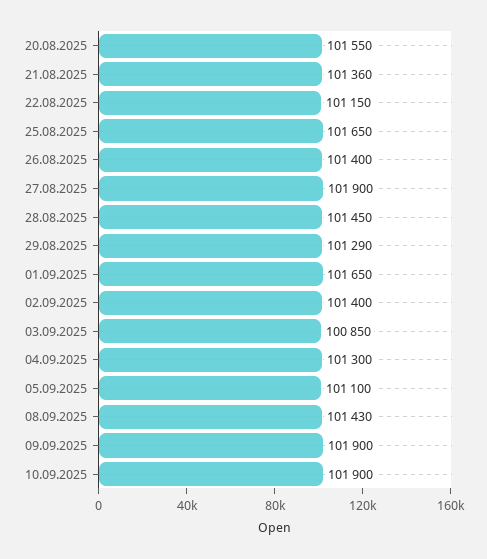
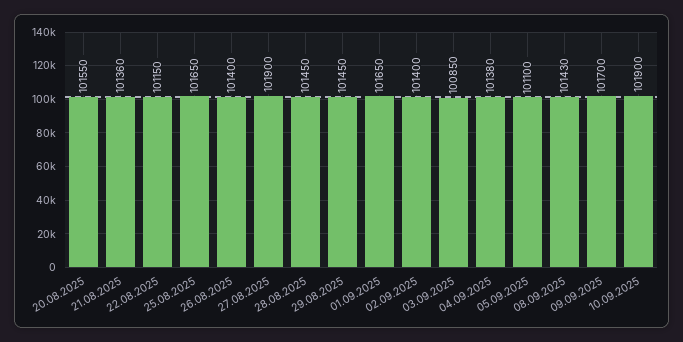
  {
    "20.08.2025": 101550,
    "21.08.2025": 101360,
    "22.08.2025": 101150,
    "25.08.2025": 101650,
    "26.08.2025": 101400,
    "27.08.2025": 101900,
    "28.08.2025": 101450,
-   "29.08.2025": 101290,
+   "29.08.2025": 101450,
    "01.09.2025": 101650,
    "02.09.2025": 101400,
    "03.09.2025": 100850,
-   "04.09.2025": 101300,
+   "04.09.2025": 101380,
    "05.09.2025": 101100,
    "08.09.2025": 101430,
-   "09.09.2025": 101900,
+   "09.09.2025": 101700,
    "10.09.2025": 101900
  }

